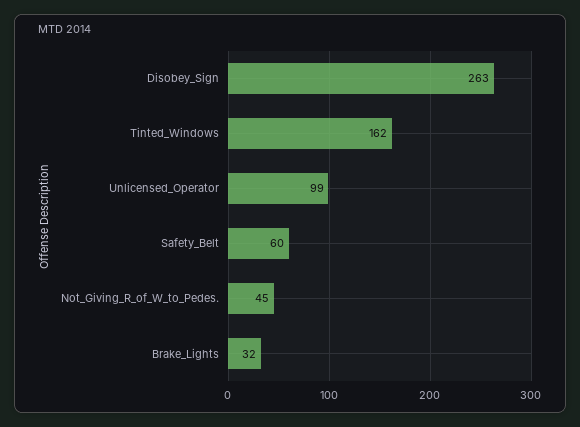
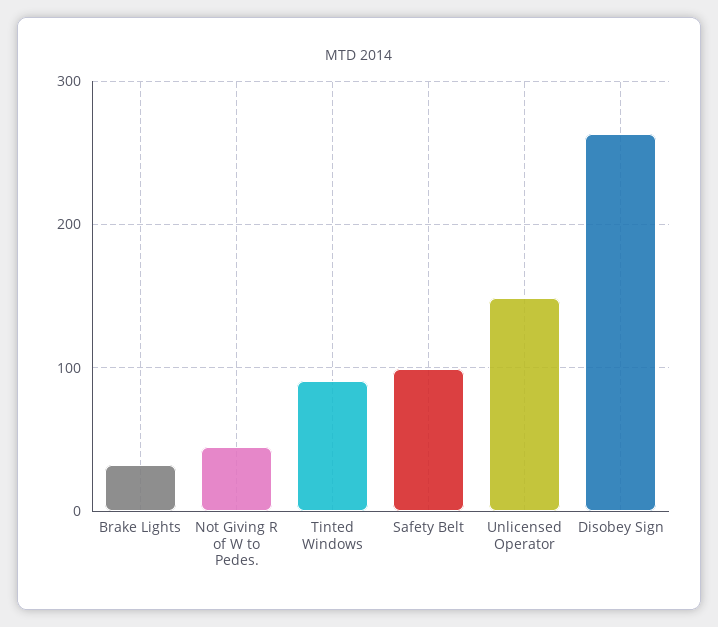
  {
    "Disobey_Sign": 263,
-   "Tinted_Windows": 162,
+   "Tinted_Windows": 90,
-   "Unlicensed_Operator": 99,
+   "Unlicensed_Operator": 150,
-   "Safety_Belt": 60,
+   "Safety_Belt": 100,
    "Not_Giving_R_of_W_to_Pedes.": 45,
    "Brake_Lights": 32
  }

